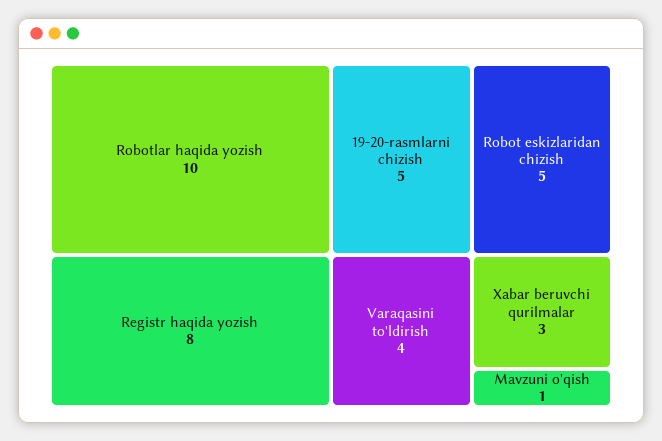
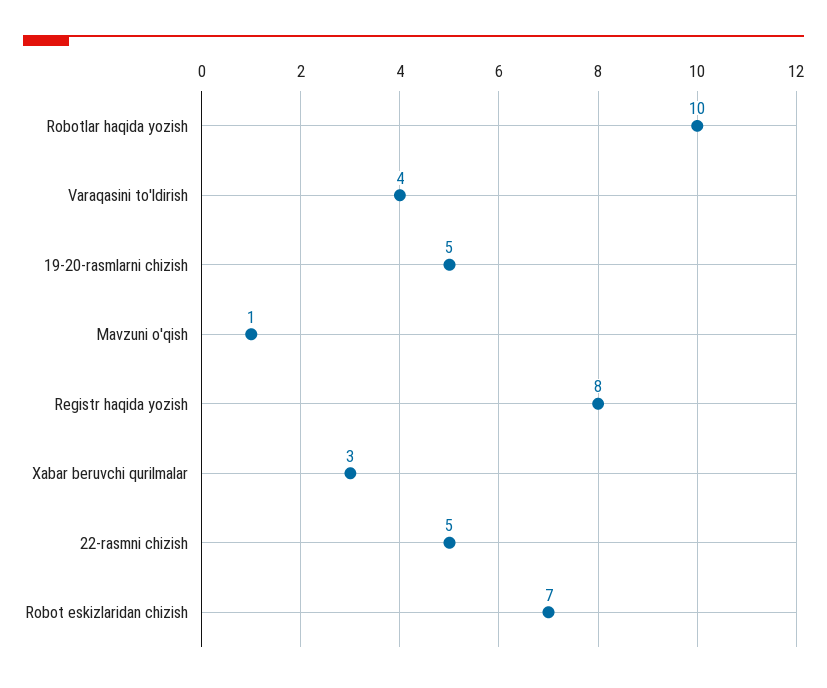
  {
    "Robotlar haqida yozish": 10,
    "Registr haqida yozish": 8,
    "19-20-rasmlarni chizish": 5,
-   "Robot eskizlaridan chizish": 5,
+   "Robot eskizlaridan chizish": 7,
    "Varaqasini to'ldirish": 4,
    "Xabar beruvchi qurilmalar": 3,
-   "Mavzuni o'qish": 1
+   "Mavzuni o'qish": 1,
+   "22-rasmni chizish": 5
  }

